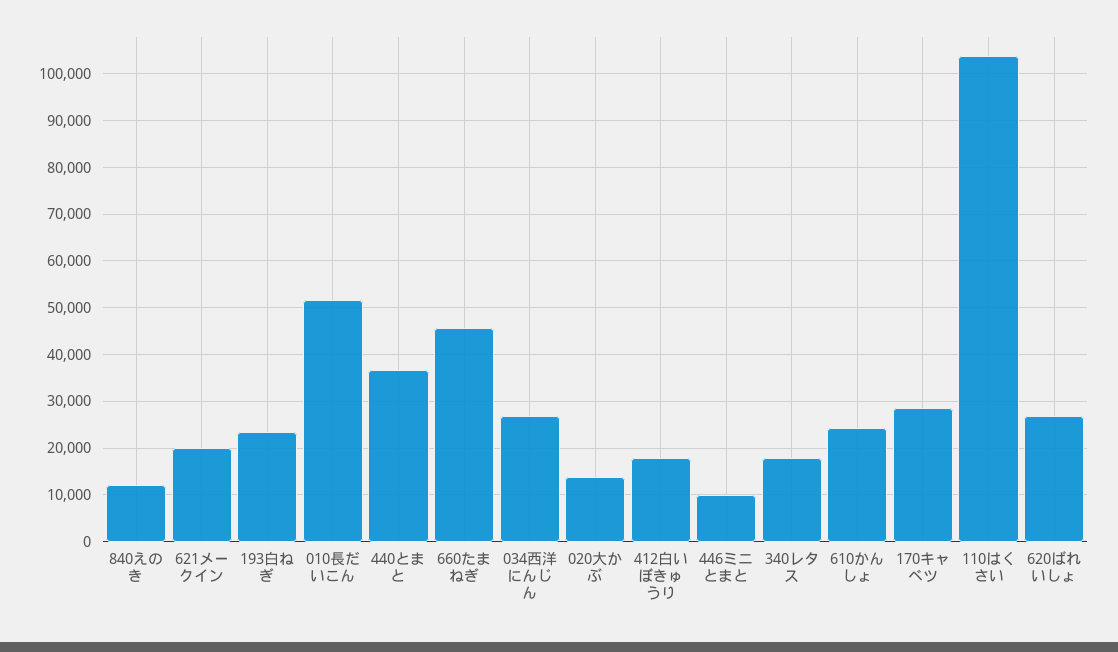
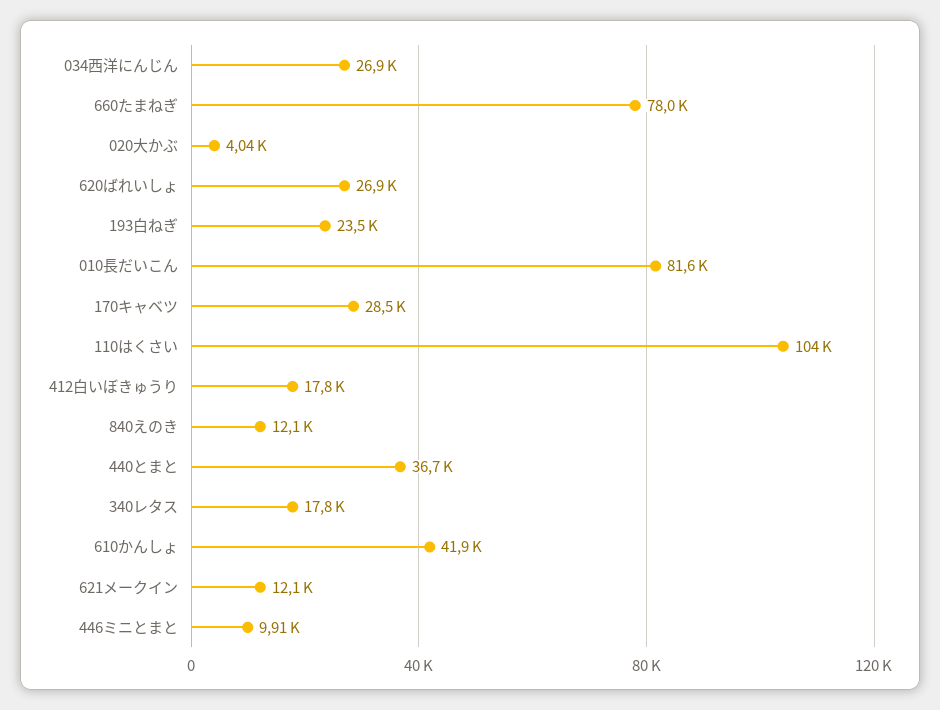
  {
    "840えのき": 12100,
-   "621メークイン": 20000,
+   "621メークイン": 12100,
    "193白ねぎ": 23500,
-   "010長だいこん": 52000,
+   "010長だいこん": 81600,
    "440とまと": 36700,
-   "660たまねぎ": 46000,
+   "660たまねぎ": 78000,
    "034西洋にんじん": 26900,
-   "020大かぶ": 14000,
+   "020大かぶ": 4040,
    "412白いぼきゅうり": 17800,
    "446ミニとまと": 9910,
    "340レタス": 17800,
-   "610かんしょ": 24000,
+   "610かんしょ": 41900,
    "170キャベツ": 28500,
    "110はくさい": 104000,
    "620ばれいしょ": 26900
  }

